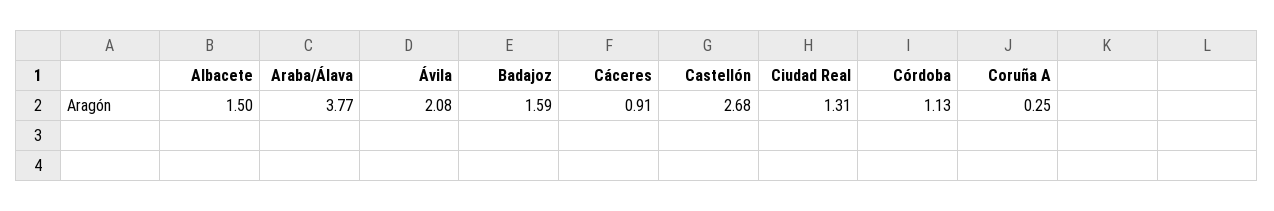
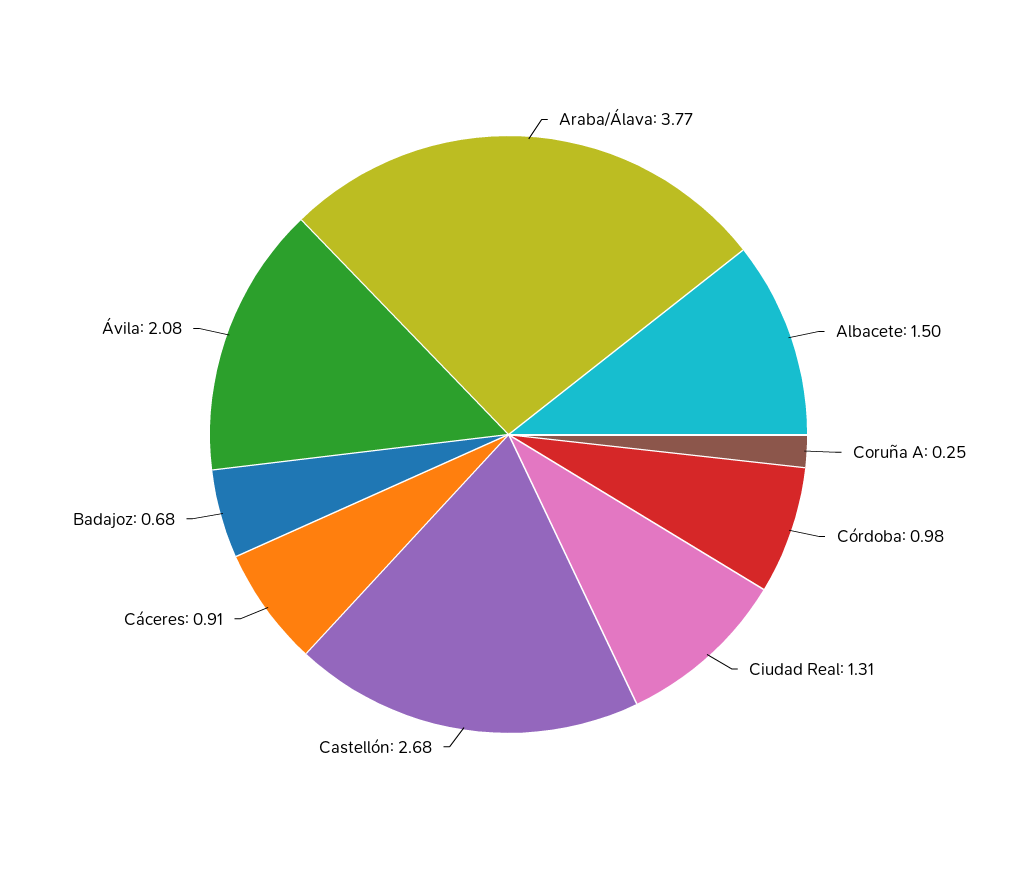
  {
    "Albacete": 1.5,
    "Araba/Álava": 3.77,
    "Ávila": 2.08,
-   "Badajoz": 1.59,
+   "Badajoz": 0.68,
    "Cáceres": 0.91,
    "Castellón": 2.68,
    "Ciudad Real": 1.31,
-   "Córdoba": 1.13,
+   "Córdoba": 0.98,
    "Coruña A": 0.25
  }

